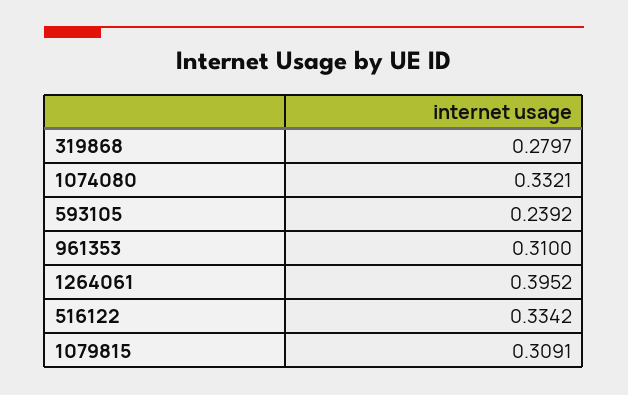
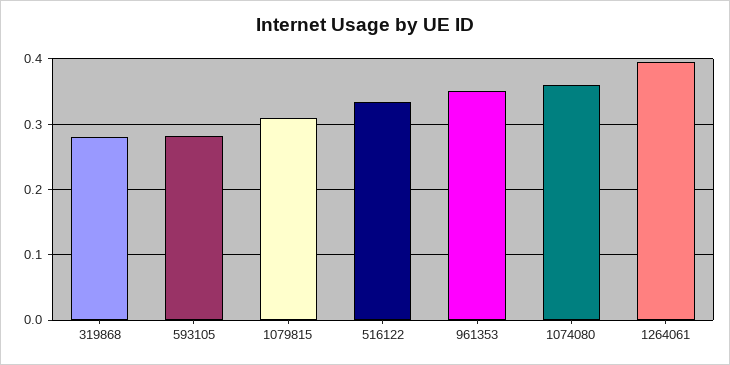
  {
    "319868": 0.2797,
-   "1074080": 0.3321,
+   "1074080": 0.36,
-   "593105": 0.2392,
+   "593105": 0.28,
-   "961353": 0.31,
+   "961353": 0.35,
    "1264061": 0.3952,
    "516122": 0.3342,
    "1079815": 0.3091
  }

